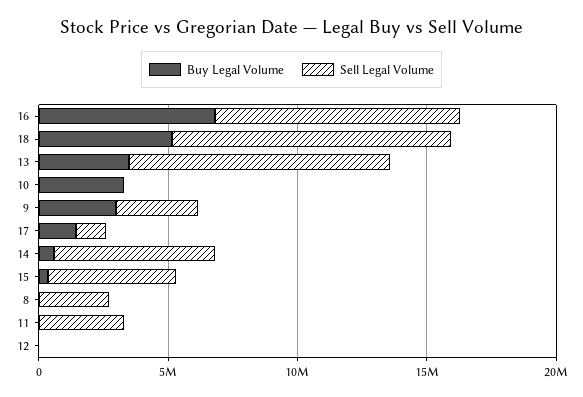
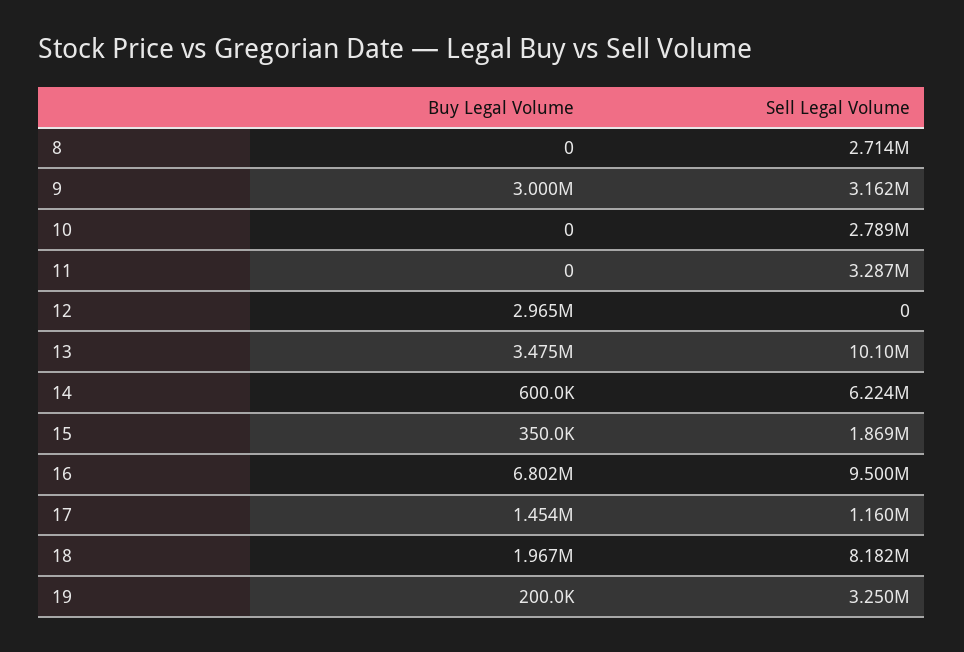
  {
    "Buy Legal Volume": {
      "16": 6802000,
-     "18": 5000000,
+     "18": 1967000,
      "13": 3475000,
-     "10": 3000000,
+     "10": 0,
      "9": 3000000,
      "17": 1454000,
      "14": 600000,
      "15": 350000,
      "8": 0,
      "11": 0,
-     "12": 0
+     "12": 2965000,
+     "19": 200000
    },
    "Sell Legal Volume": {
      "16": 9500000,
-     "18": 11000000,
+     "18": 8182000,
      "13": 10100000,
-     "10": 0,
+     "10": 2789000,
      "9": 3162000,
      "17": 1160000,
      "14": 6224000,
-     "15": 5000000,
+     "15": 1869000,
      "8": 2714000,
      "11": 3287000,
-     "12": 0
+     "12": 0,
+     "19": 3250000
    }
  }

